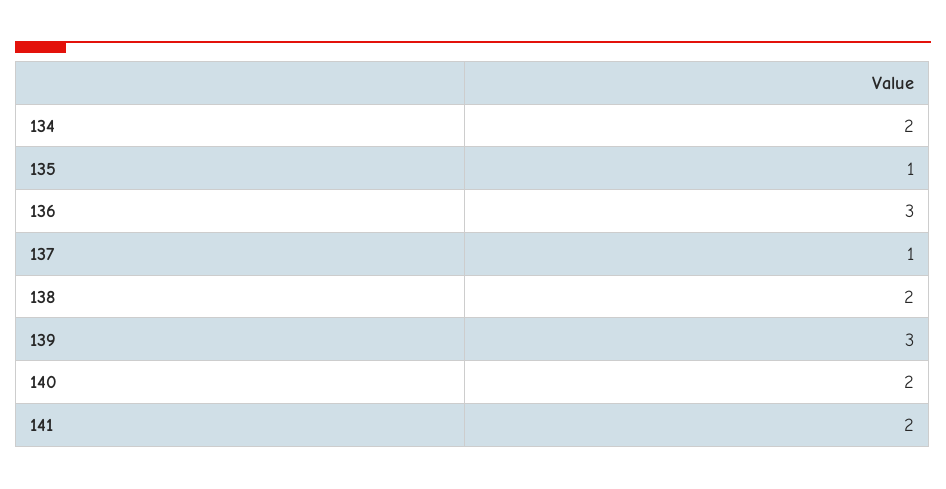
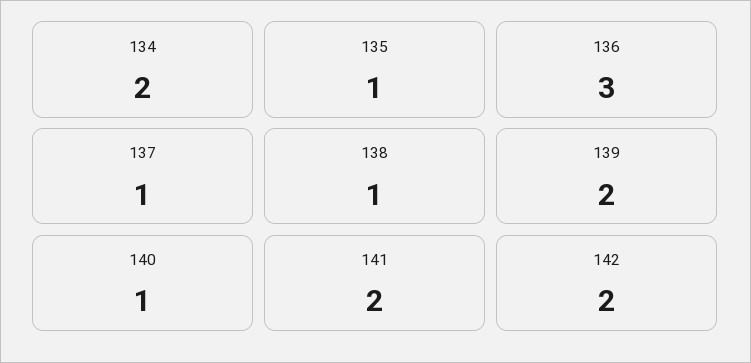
  {
    "134": 2,
    "135": 1,
    "136": 3,
    "137": 1,
-   "138": 2,
+   "138": 1,
-   "139": 3,
+   "139": 2,
-   "140": 2,
+   "140": 1,
-   "141": 2
+   "141": 2,
+   "142": 2
  }

